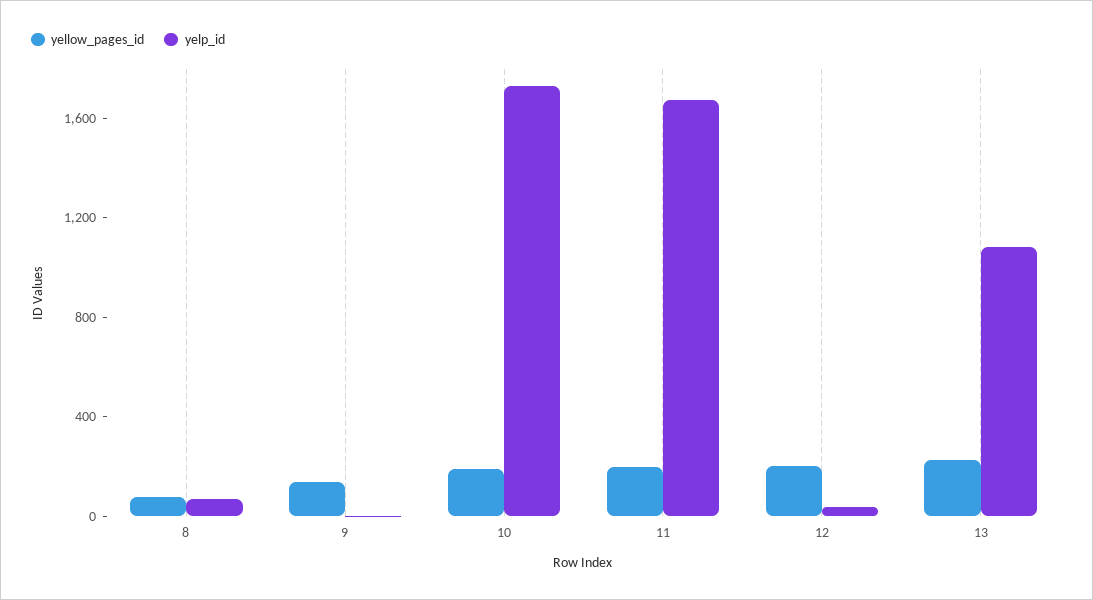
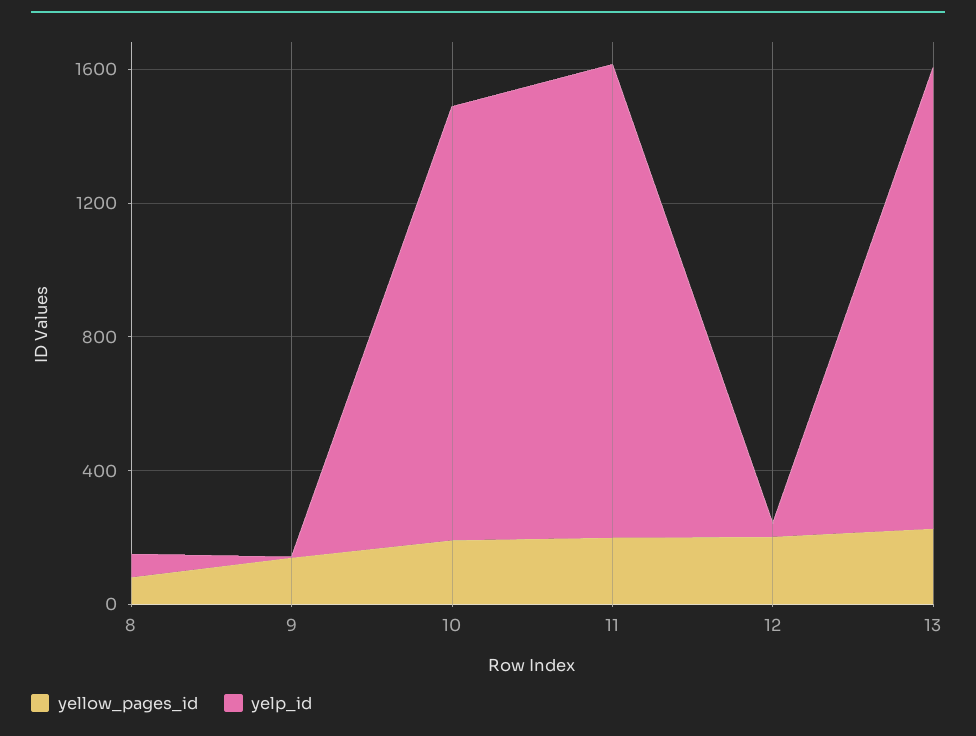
  {
    "yellow_pages_id": {
      "8": 100,
      "9": 100,
      "10": 200,
      "11": 200,
      "12": 200,
      "13": 200
    },
    "yelp_id": {
      "8": 100,
      "9": 0,
-     "10": 1700,
+     "10": 1300,
-     "11": 1700,
+     "11": 1400,
      "12": 0,
-     "13": 1100
+     "13": 1400
    }
  }

